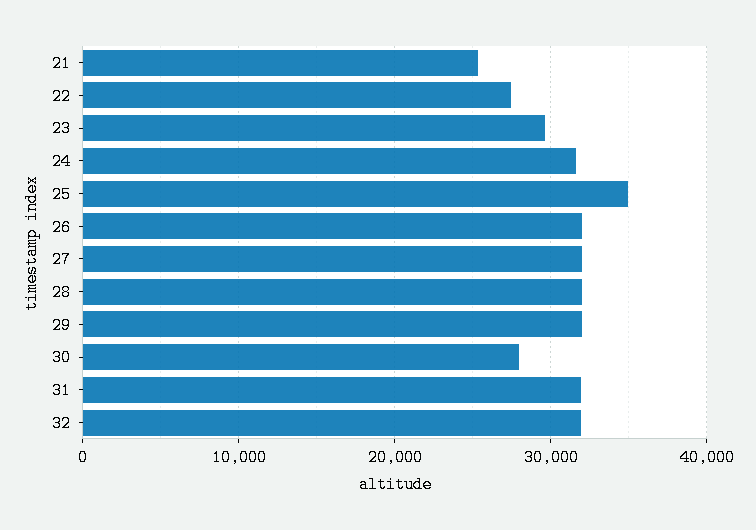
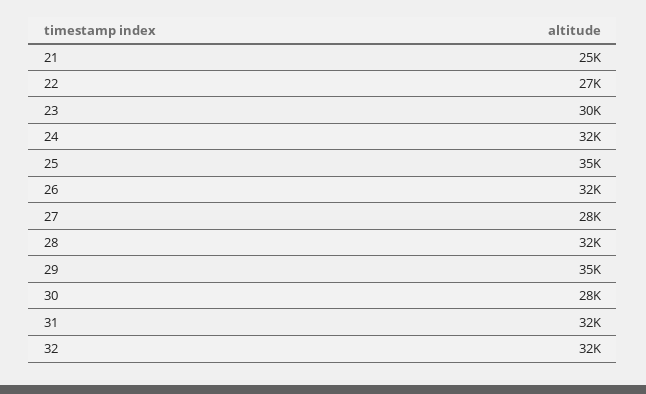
  {
    "21": 25000,
    "22": 27000,
    "23": 30000,
    "24": 32000,
    "25": 35000,
    "26": 32000,
-   "27": 32000,
+   "27": 28000,
    "28": 32000,
-   "29": 32000,
+   "29": 35000,
    "30": 28000,
    "31": 32000,
    "32": 32000
  }

